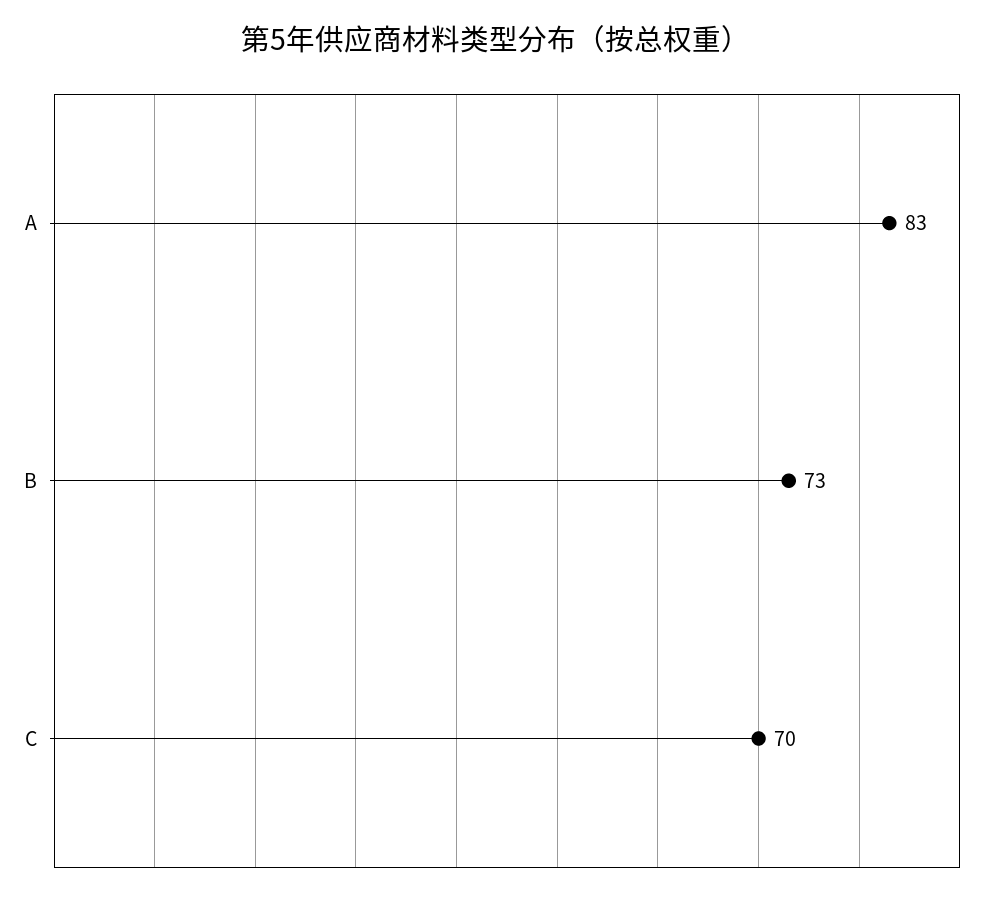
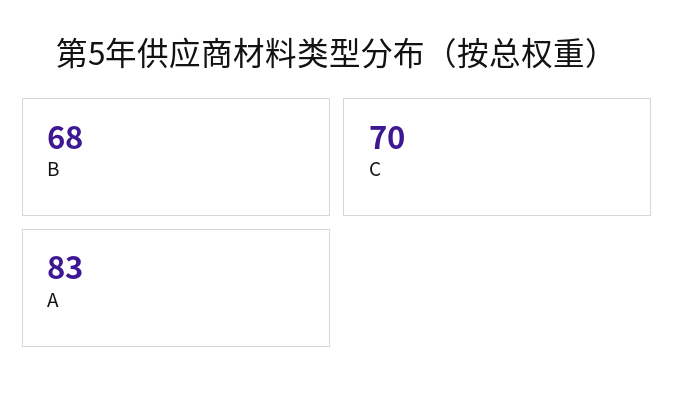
  {
    "A": 83,
-   "B": 73,
+   "B": 68,
    "C": 70
  }

